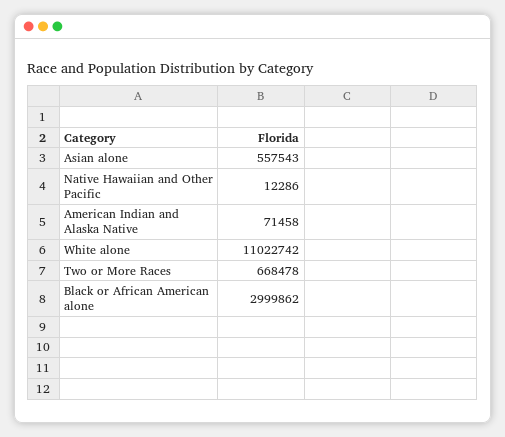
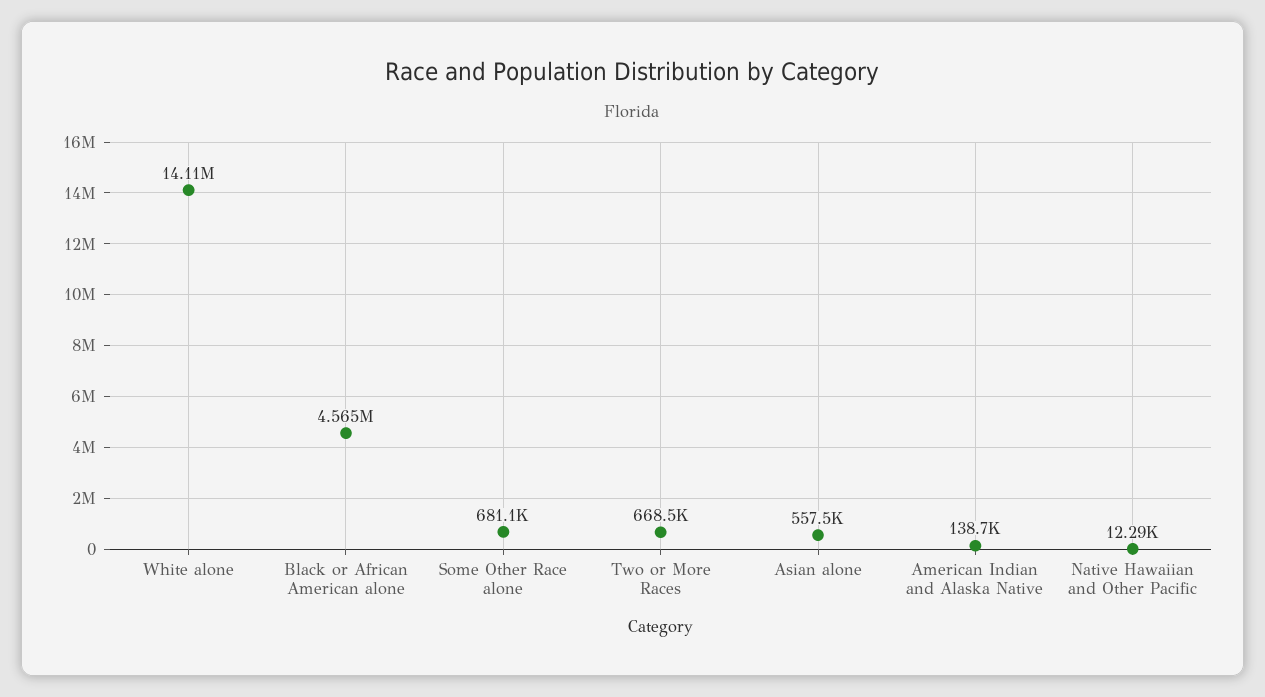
  {
    "Asian alone": 557543,
    "Native Hawaiian and Other Pacific": 12286,
-   "American Indian and Alaska Native": 71458,
+   "American Indian and Alaska Native": 138700,
-   "White alone": 11022742,
+   "White alone": 14110000,
    "Two or More Races": 668478,
-   "Black or African American alone": 2999862
+   "Black or African American alone": 4565000,
+   "Some Other Race alone": 681100
  }

